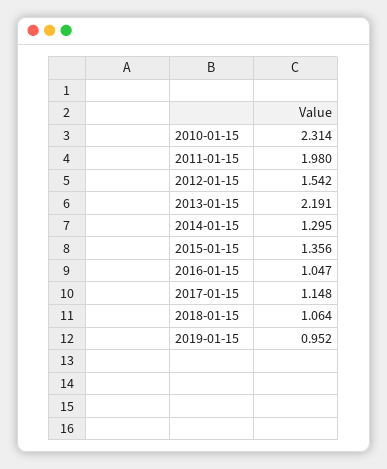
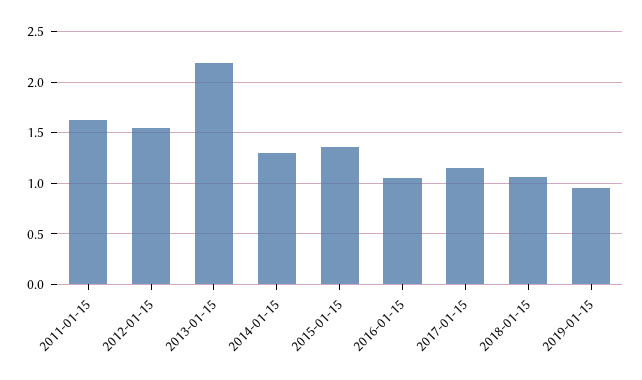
  {
-   "2010-01-15": 2.314,
-   "2011-01-15": 1.98,
+   "2011-01-15": 1.6,
    "2012-01-15": 1.542,
    "2013-01-15": 2.191,
    "2014-01-15": 1.295,
    "2015-01-15": 1.356,
    "2016-01-15": 1.047,
    "2017-01-15": 1.148,
    "2018-01-15": 1.064,
    "2019-01-15": 0.952
  }

